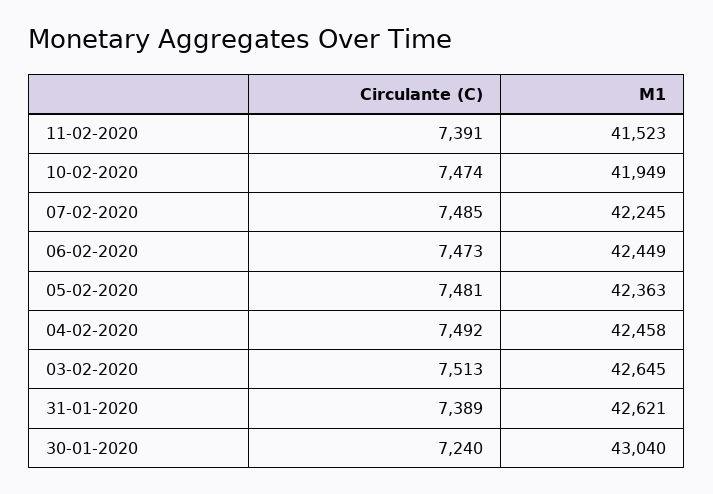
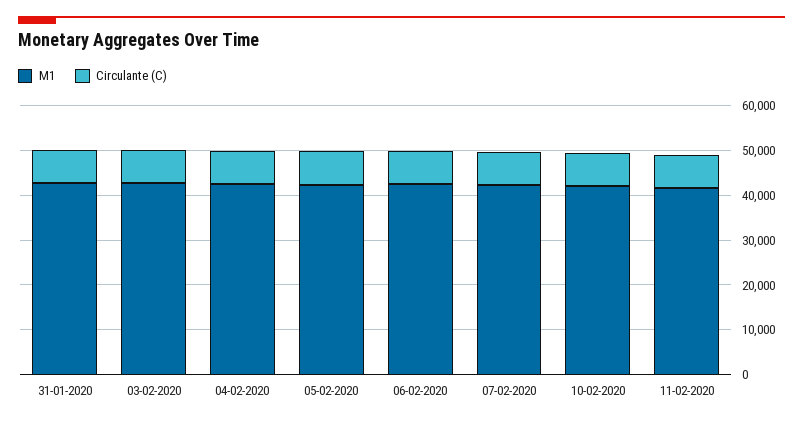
  {
    "Circulante (C)": {
      "11-02-2020": 7391,
      "10-02-2020": 7474,
      "07-02-2020": 7485,
      "06-02-2020": 7473,
      "05-02-2020": 7481,
      "04-02-2020": 7492,
      "03-02-2020": 7513,
-     "31-01-2020": 7389,
+     "31-01-2020": 7389
-     "30-01-2020": 7240
    },
    "M1": {
      "11-02-2020": 41523,
      "10-02-2020": 41949,
      "07-02-2020": 42245,
      "06-02-2020": 42449,
      "05-02-2020": 42363,
      "04-02-2020": 42458,
      "03-02-2020": 42645,
-     "31-01-2020": 42621,
+     "31-01-2020": 42621
-     "30-01-2020": 43040
    }
  }

